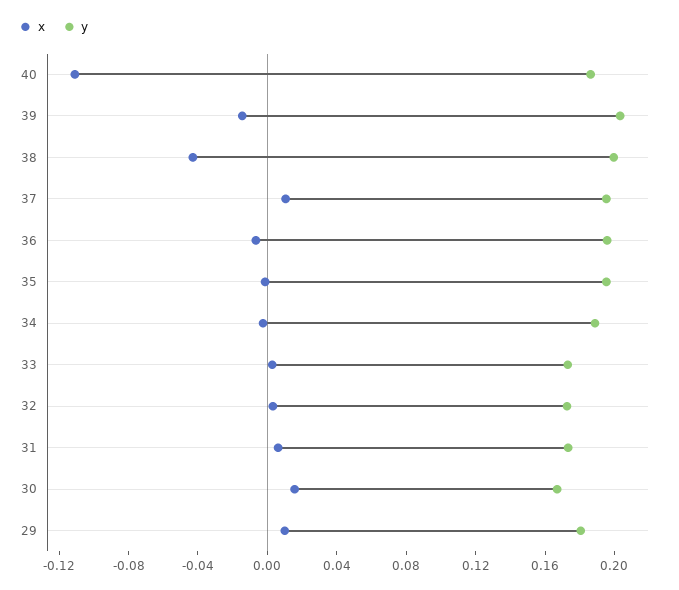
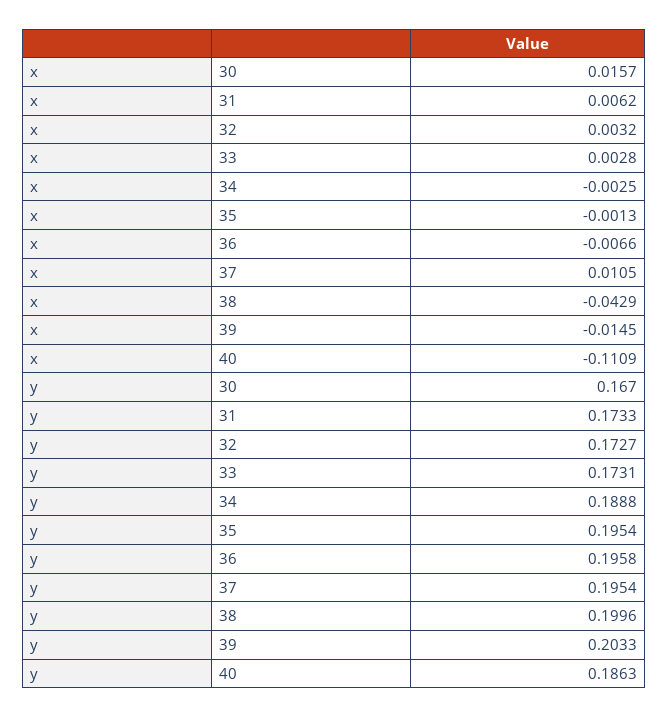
  {
    "x": {
      "40": -0.1109,
      "39": -0.0145,
      "38": -0.0429,
      "37": 0.0105,
      "36": -0.0066,
      "35": -0.0013,
      "34": -0.0025,
      "33": 0.0028,
      "32": 0.0032,
      "31": 0.0062,
-     "30": 0.0157,
+     "30": 0.0157
-     "29": 0.01
    },
    "y": {
      "40": 0.1863,
      "39": 0.2033,
      "38": 0.1996,
      "37": 0.1954,
      "36": 0.1958,
      "35": 0.1954,
      "34": 0.1888,
      "33": 0.1731,
      "32": 0.1727,
      "31": 0.1733,
-     "30": 0.167,
+     "30": 0.167
-     "29": 0.18
    }
  }

